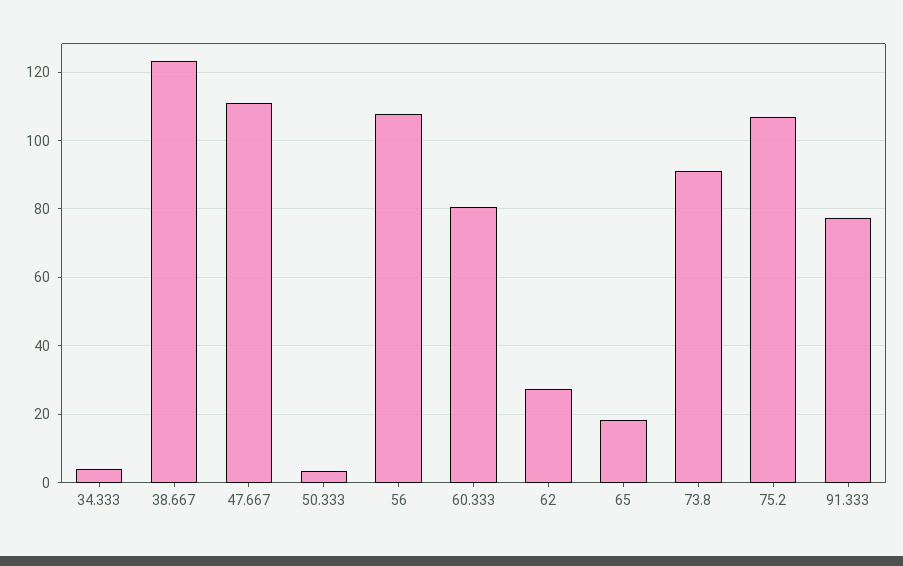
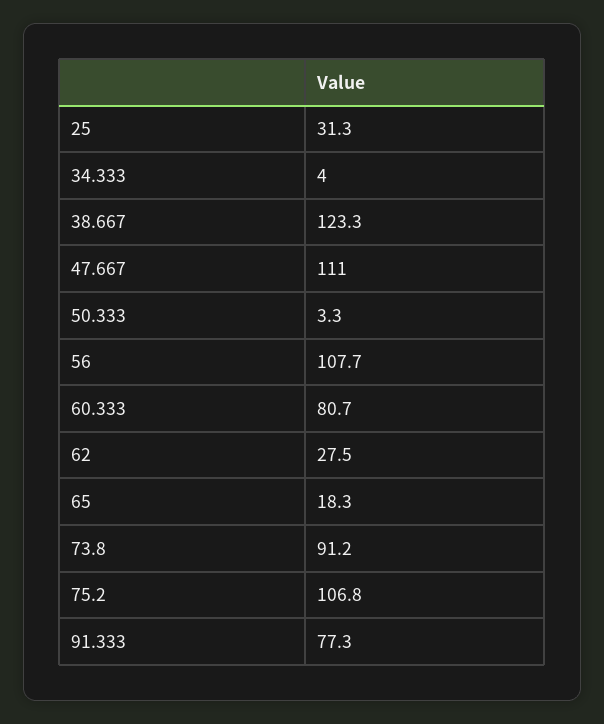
  {
    "34.333": 4,
    "38.667": 123.3,
    "47.667": 111,
    "50.333": 3.3,
    "56": 107.7,
    "60.333": 80.7,
    "62": 27.5,
    "65": 18.3,
    "73.8": 91.2,
    "75.2": 106.8,
-   "91.333": 77.3
+   "91.333": 77.3,
+   "25": 31.3
  }

